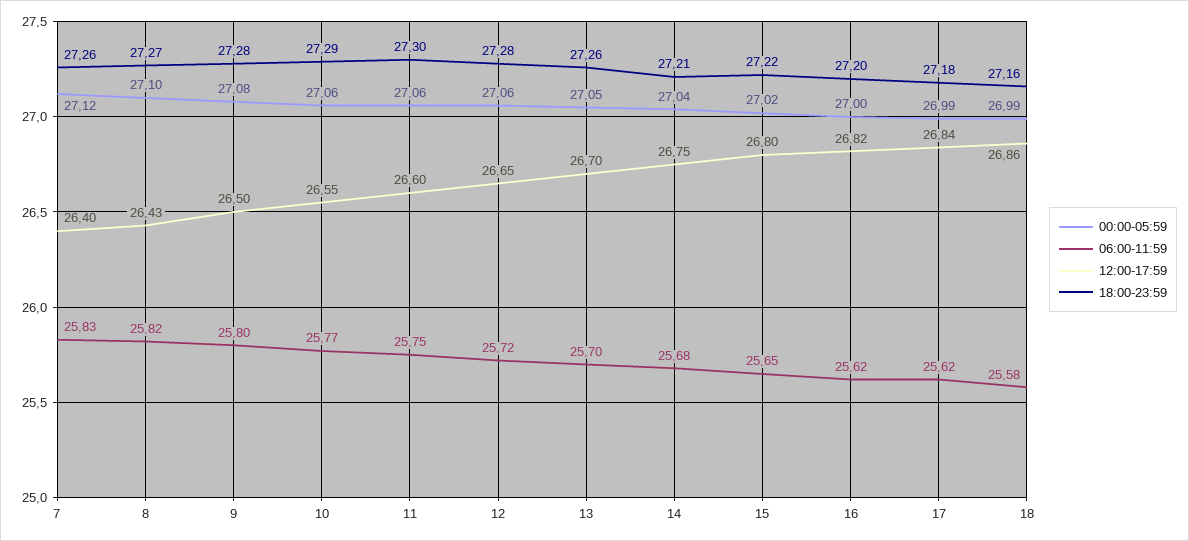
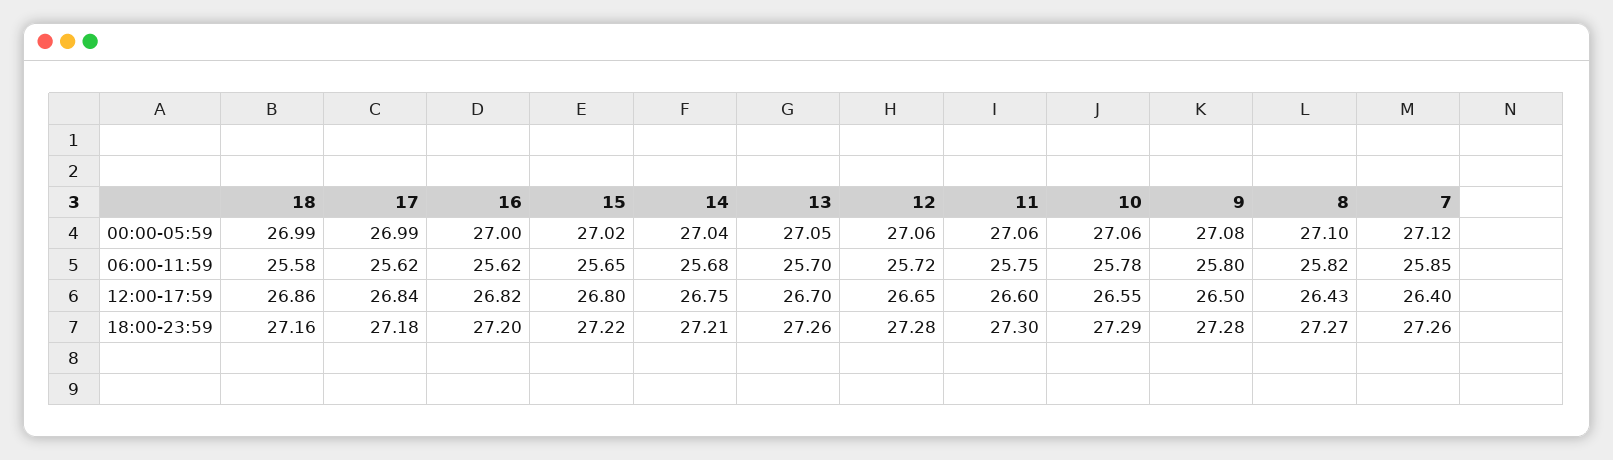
  {
    "00:00-05:59": {
      "7": 27.12,
      "8": 27.1,
      "9": 27.08,
      "10": 27.06,
      "11": 27.06,
      "12": 27.06,
      "13": 27.05,
      "14": 27.04,
      "15": 27.02,
      "16": 27,
      "17": 26.99,
      "18": 26.99
    },
    "06:00-11:59": {
-     "7": 25.83,
+     "7": 25.85,
      "8": 25.82,
      "9": 25.8,
-     "10": 25.77,
+     "10": 25.78,
      "11": 25.75,
      "12": 25.72,
      "13": 25.7,
      "14": 25.68,
      "15": 25.65,
      "16": 25.62,
      "17": 25.62,
      "18": 25.58
    },
    "12:00-17:59": {
      "7": 26.4,
      "8": 26.43,
      "9": 26.5,
      "10": 26.55,
      "11": 26.6,
      "12": 26.65,
      "13": 26.7,
      "14": 26.75,
      "15": 26.8,
      "16": 26.82,
      "17": 26.84,
      "18": 26.86
    },
    "18:00-23:59": {
      "7": 27.26,
      "8": 27.27,
      "9": 27.28,
      "10": 27.29,
      "11": 27.3,
      "12": 27.28,
      "13": 27.26,
      "14": 27.21,
      "15": 27.22,
      "16": 27.2,
      "17": 27.18,
      "18": 27.16
    }
  }

